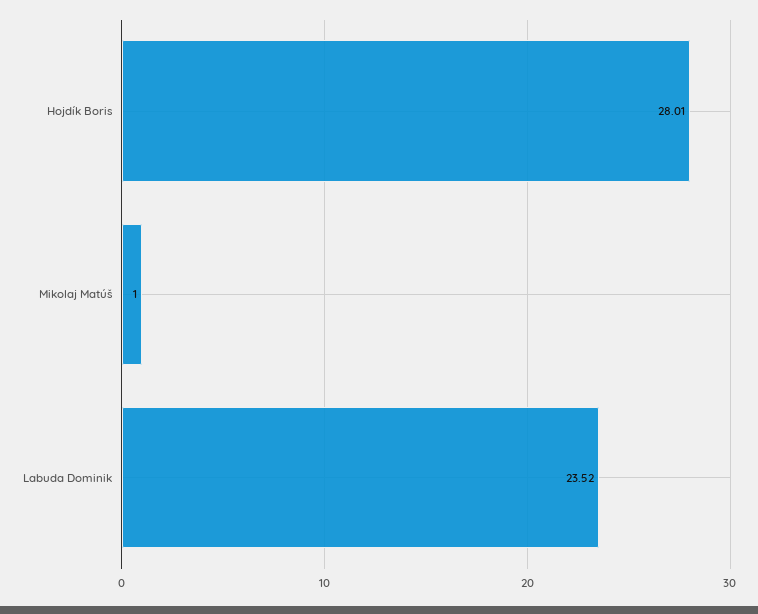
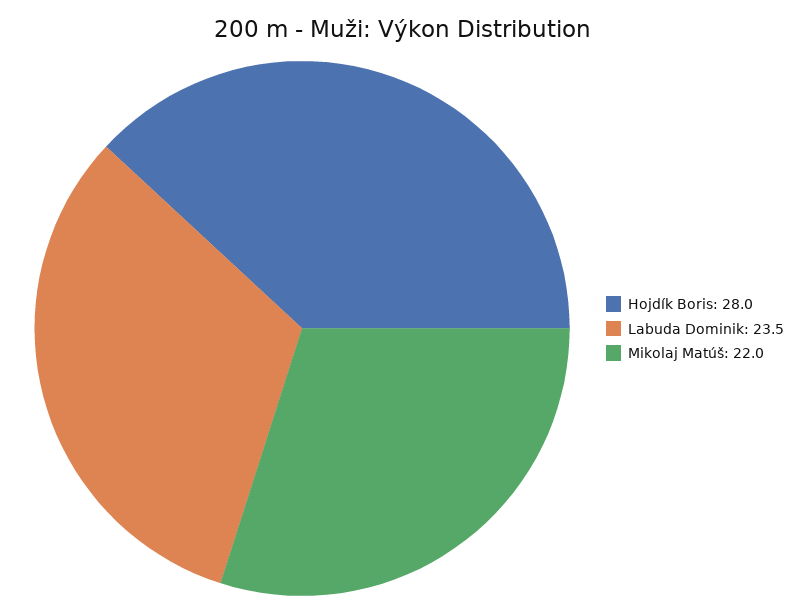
  {
    "Hojdík Boris": 28.01,
-   "Mikolaj Matúš": 1,
+   "Mikolaj Matúš": 22,
    "Labuda Dominik": 23.52
  }

